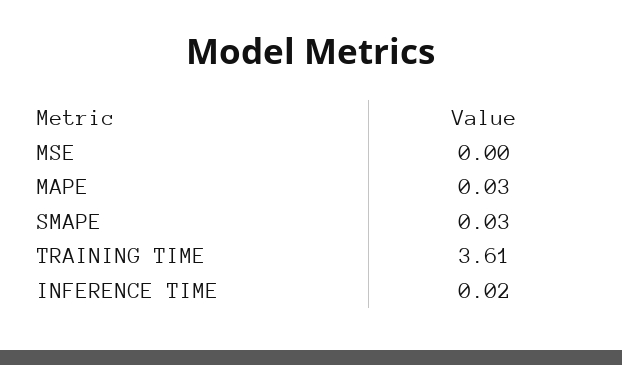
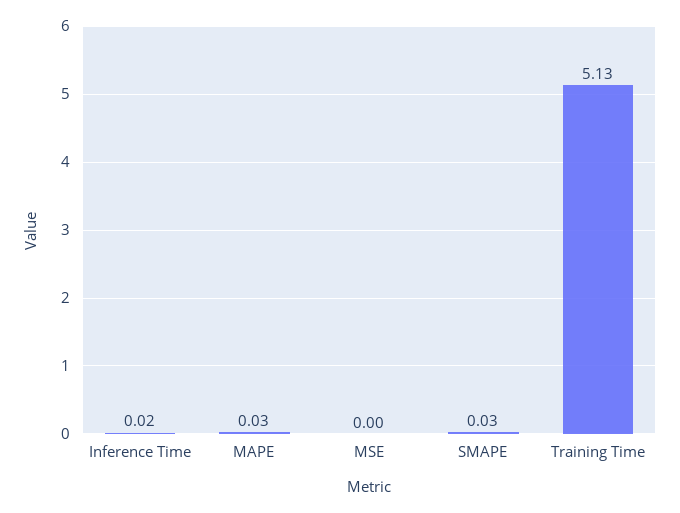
  {
    "MSE": 0,
    "MAPE": 0.03,
    "SMAPE": 0.03,
-   "TRAINING TIME": 3.61,
+   "TRAINING TIME": 5.13,
    "INFERENCE TIME": 0.02
  }

